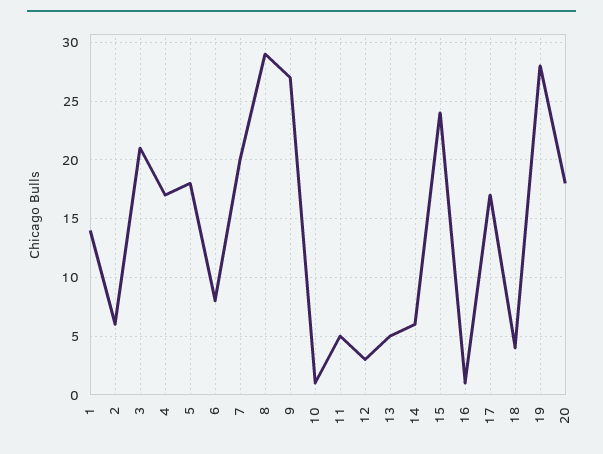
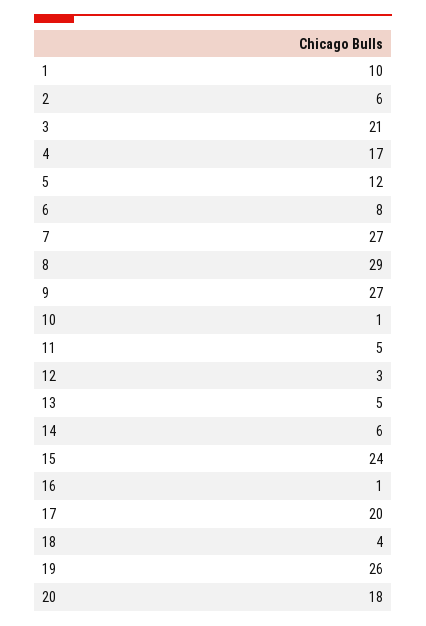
  {
-   "1": 14,
+   "1": 10,
    "2": 6,
    "3": 21,
    "4": 17,
-   "5": 18,
+   "5": 12,
    "6": 8,
-   "7": 20,
+   "7": 27,
    "8": 29,
    "9": 27,
    "10": 1,
    "11": 5,
    "12": 3,
    "13": 5,
    "14": 6,
    "15": 24,
    "16": 1,
-   "17": 17,
+   "17": 20,
    "18": 4,
-   "19": 28,
+   "19": 26,
    "20": 18
  }

